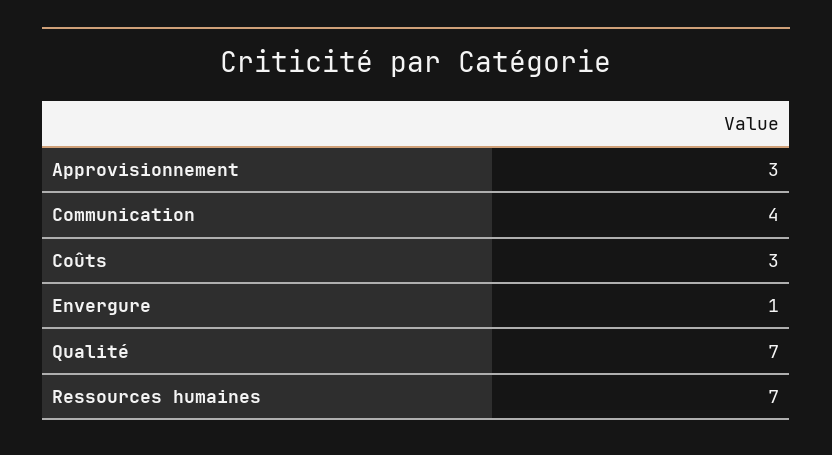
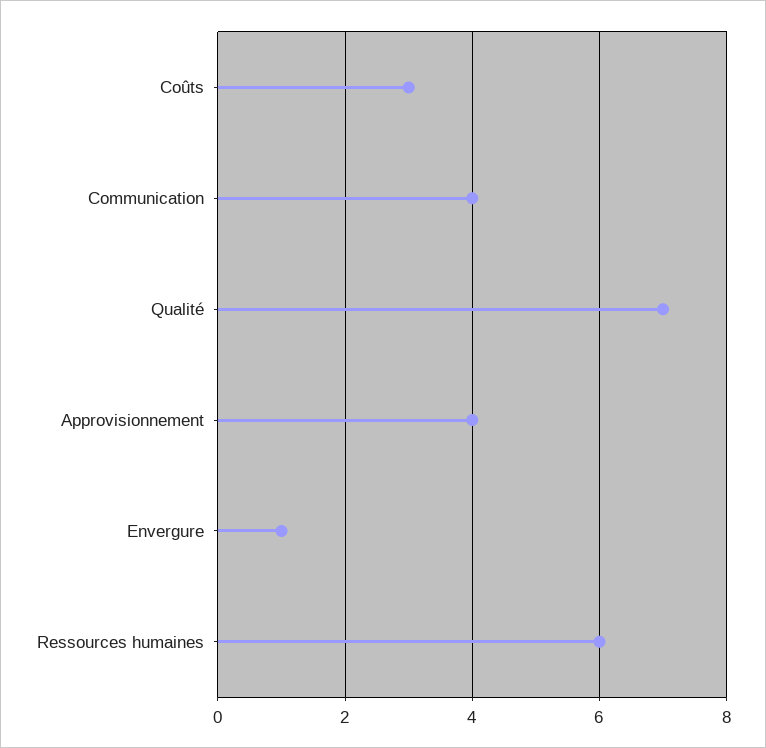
  {
-   "Approvisionnement": 3,
+   "Approvisionnement": 4,
    "Communication": 4,
    "Coûts": 3,
    "Envergure": 1,
    "Qualité": 7,
-   "Ressources humaines": 7
+   "Ressources humaines": 6
  }

